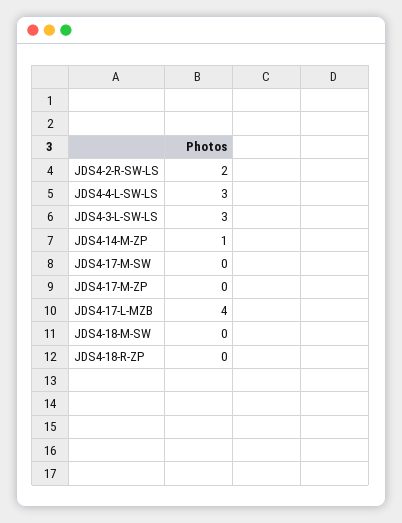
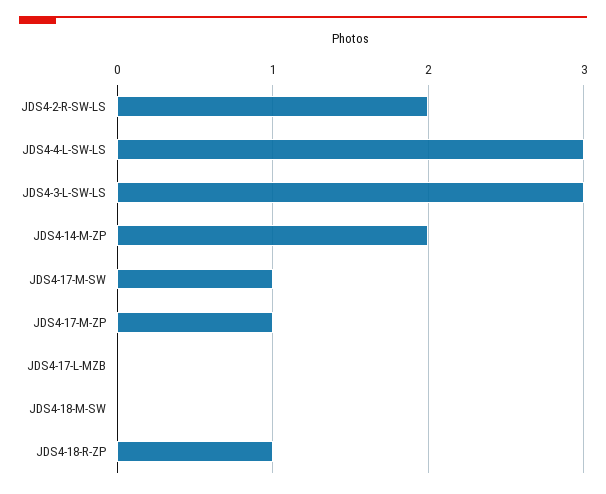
  {
    "JDS4-2-R-SW-LS": 2,
    "JDS4-4-L-SW-LS": 3,
    "JDS4-3-L-SW-LS": 3,
-   "JDS4-14-M-ZP": 1,
+   "JDS4-14-M-ZP": 2,
-   "JDS4-17-M-SW": 0,
+   "JDS4-17-M-SW": 1,
-   "JDS4-17-M-ZP": 0,
+   "JDS4-17-M-ZP": 1,
-   "JDS4-17-L-MZB": 4,
+   "JDS4-17-L-MZB": 0,
    "JDS4-18-M-SW": 0,
-   "JDS4-18-R-ZP": 0
+   "JDS4-18-R-ZP": 1
  }

